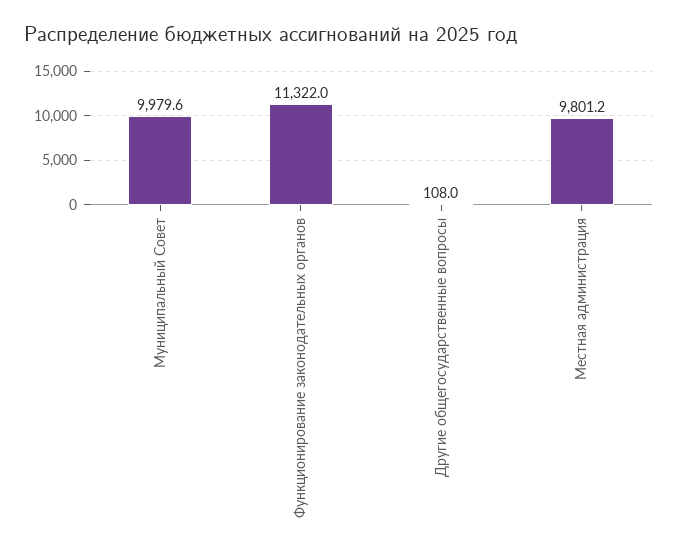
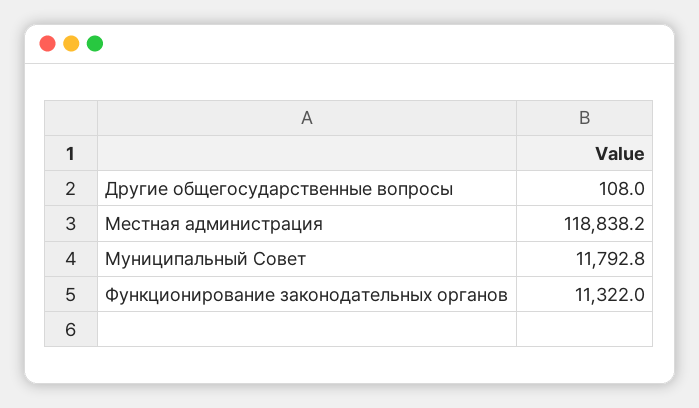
  {
-   "Муниципальный Совет": 9979.6,
+   "Муниципальный Совет": 11792.8,
    "Функционирование законодательных органов": 11322,
    "Другие общегосударственные вопросы": 108,
-   "Местная администрация": 9801.2
+   "Местная администрация": 118838.2
  }

